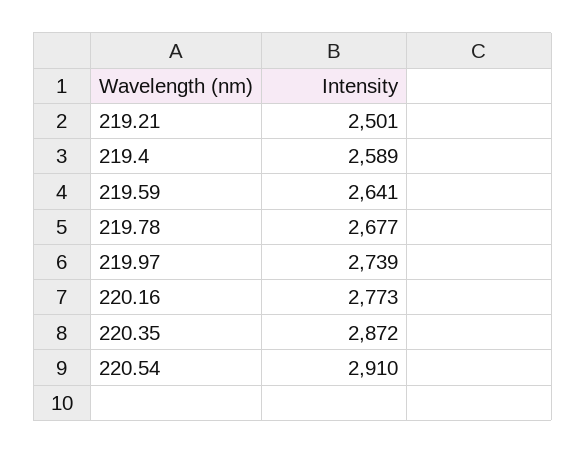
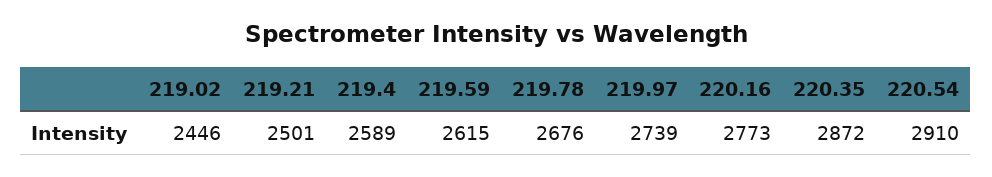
  {
    "219.21": 2501,
    "219.4": 2589,
-   "219.59": 2641,
+   "219.59": 2615,
-   "219.78": 2677,
+   "219.78": 2676,
    "219.97": 2739,
    "220.16": 2773,
    "220.35": 2872,
-   "220.54": 2910
+   "220.54": 2910,
+   "219.02": 2446
  }

